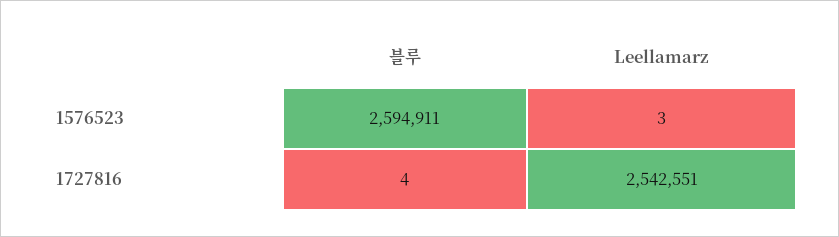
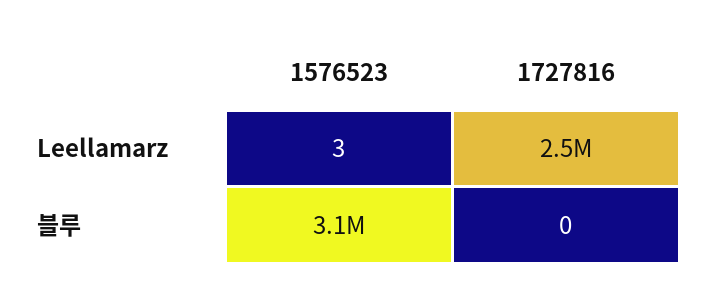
  {
    "블루": {
-     "1576523": 2594911,
+     "1576523": 3100000,
-     "1727816": 4
+     "1727816": 0
    },
    "Leellamarz": {
      "1576523": 3,
      "1727816": 2542551
    }
  }

